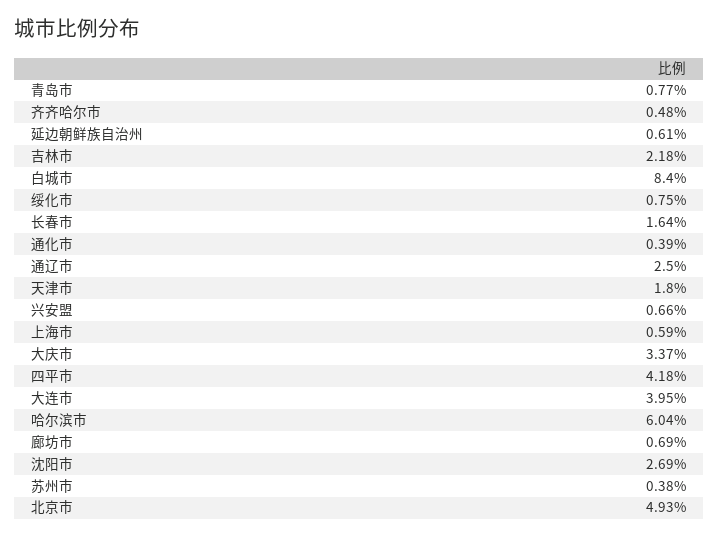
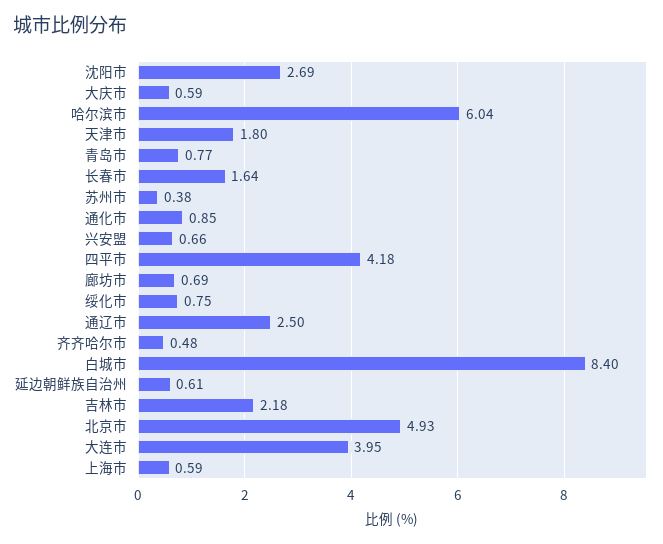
  {
    "青岛市": 0.77,
    "齐齐哈尔市": 0.48,
    "延边朝鲜族自治州": 0.61,
    "吉林市": 2.18,
    "白城市": 8.4,
    "绥化市": 0.75,
    "长春市": 1.64,
-   "通化市": 0.39,
+   "通化市": 0.85,
    "通辽市": 2.5,
    "天津市": 1.8,
    "兴安盟": 0.66,
    "上海市": 0.59,
-   "大庆市": 3.37,
+   "大庆市": 0.59,
    "四平市": 4.18,
    "大连市": 3.95,
    "哈尔滨市": 6.04,
    "廊坊市": 0.69,
    "沈阳市": 2.69,
    "苏州市": 0.38,
    "北京市": 4.93
  }

